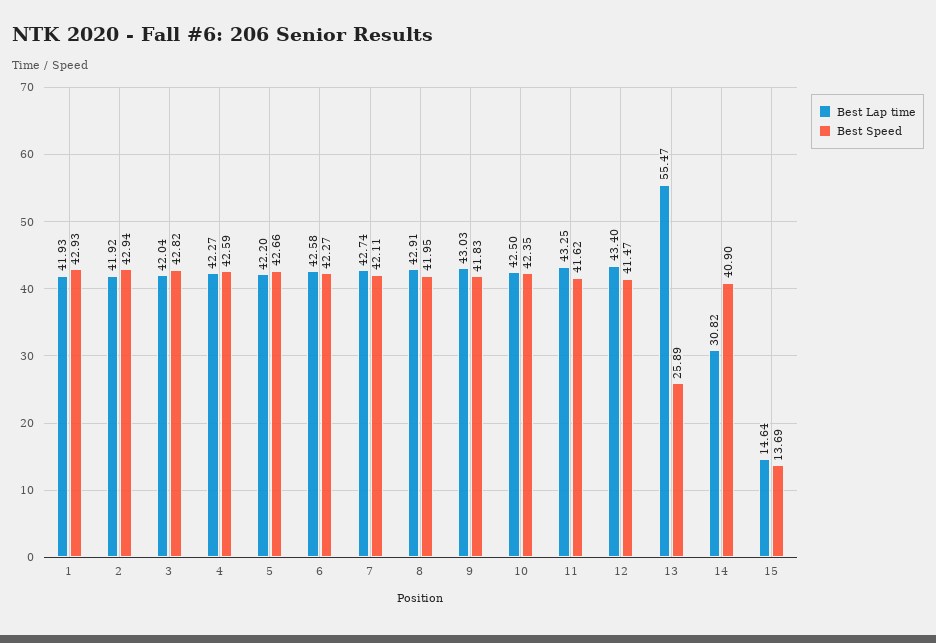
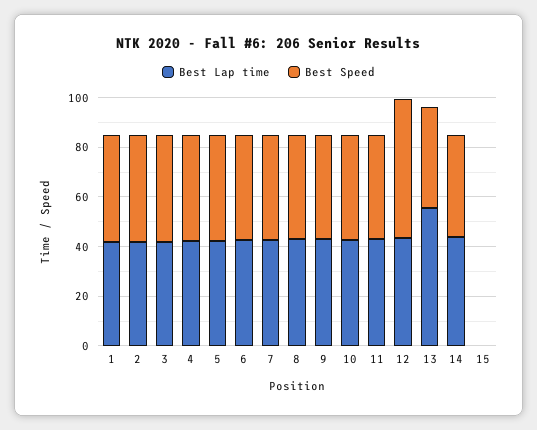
  {
    "Best Lap time": {
      "1": 41.93,
      "2": 41.92,
      "3": 42.04,
      "4": 42.27,
      "5": 42.2,
      "6": 42.58,
      "7": 42.74,
      "8": 42.91,
      "9": 43.03,
      "10": 42.5,
      "11": 43.25,
      "12": 43.4,
      "13": 55.47,
-     "14": 30.82,
+     "14": 45,
-     "15": 14.64
+     "15": 0
    },
    "Best Speed": {
      "1": 42.93,
      "2": 42.94,
      "3": 42.82,
      "4": 42.59,
      "5": 42.66,
      "6": 42.27,
      "7": 42.11,
      "8": 41.95,
      "9": 41.83,
      "10": 42.35,
      "11": 41.62,
-     "12": 41.47,
+     "12": 55,
-     "13": 25.89,
+     "13": 40,
      "14": 40.9,
-     "15": 13.69
+     "15": 0
    }
  }

